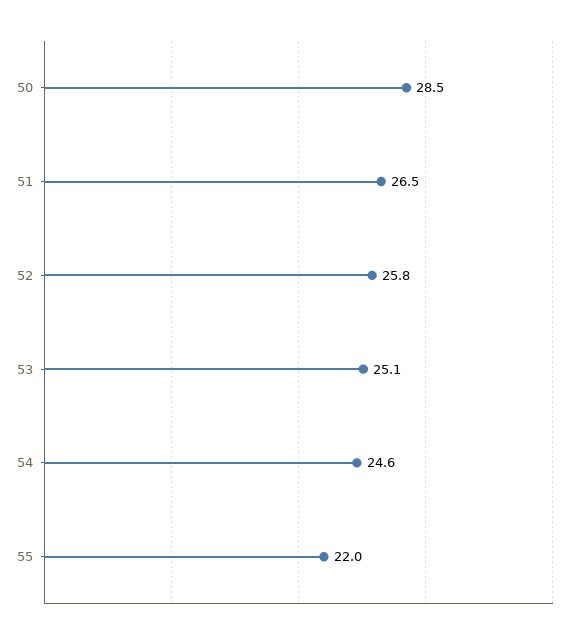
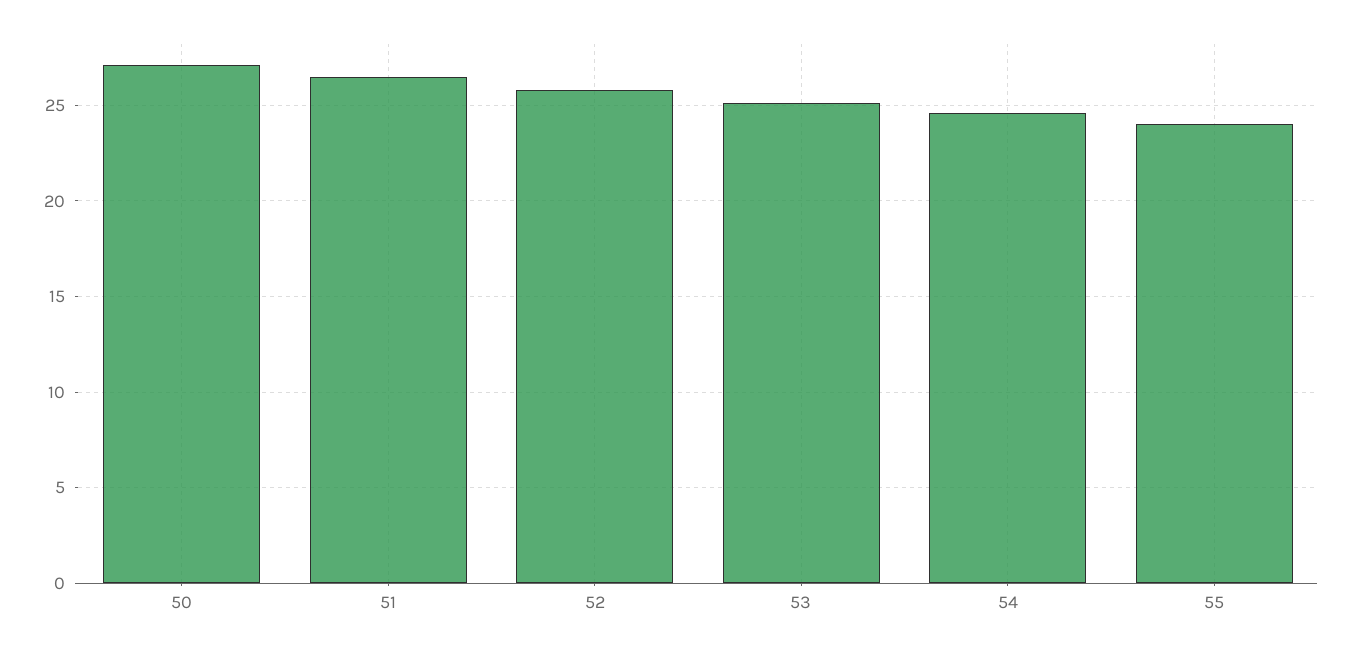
  {
-   "50": 28.5,
+   "50": 27,
    "51": 26.5,
    "52": 25.8,
    "53": 25.1,
    "54": 24.6,
-   "55": 22
+   "55": 24
  }

